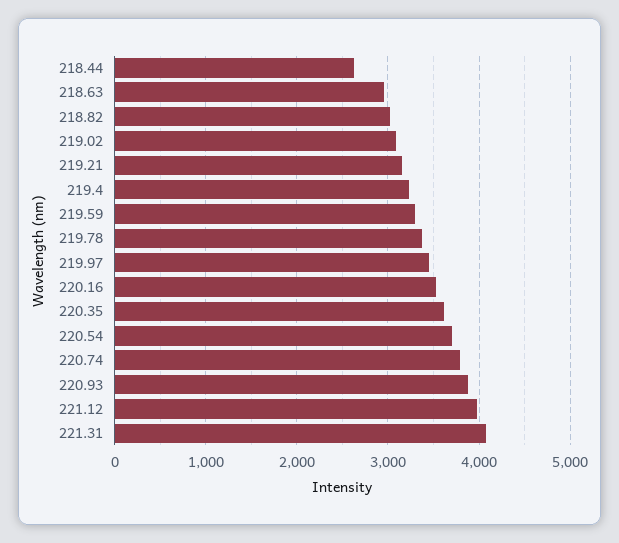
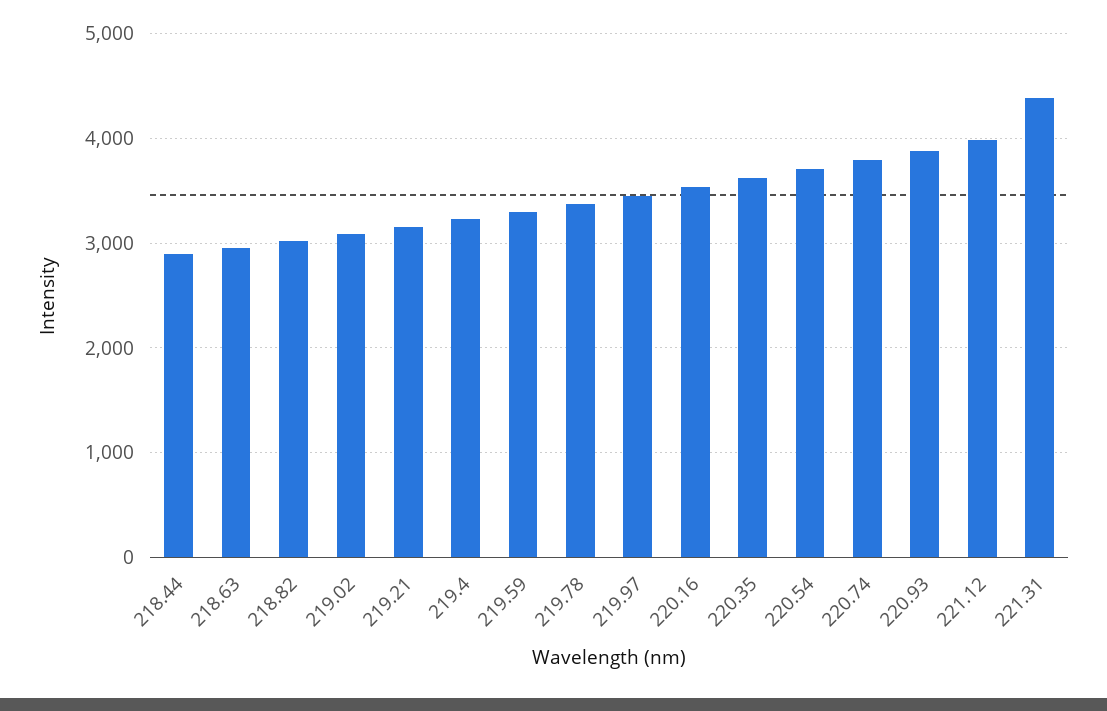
  {
-   "218.44": 2600,
+   "218.44": 2900,
    "218.63": 3000,
    "218.82": 3000,
    "219.02": 3100,
    "219.21": 3200,
    "219.4": 3200,
    "219.59": 3300,
    "219.78": 3400,
    "219.97": 3500,
    "220.16": 3500,
    "220.35": 3600,
    "220.54": 3700,
    "220.74": 3800,
    "220.93": 3900,
    "221.12": 4000,
-   "221.31": 4100
+   "221.31": 4400
  }

